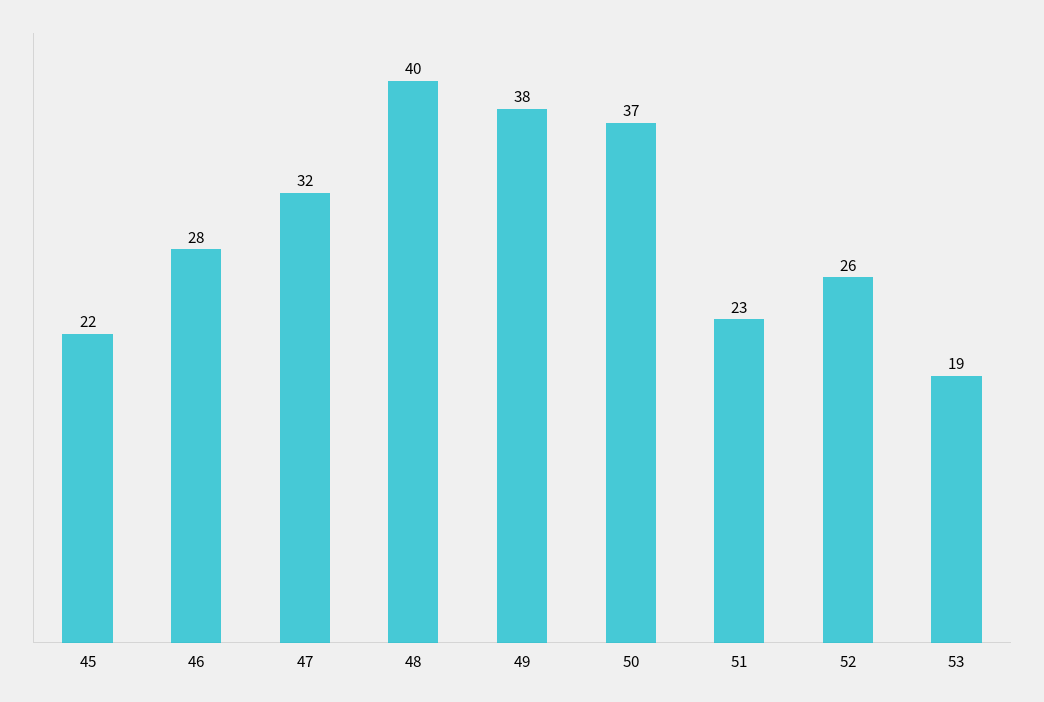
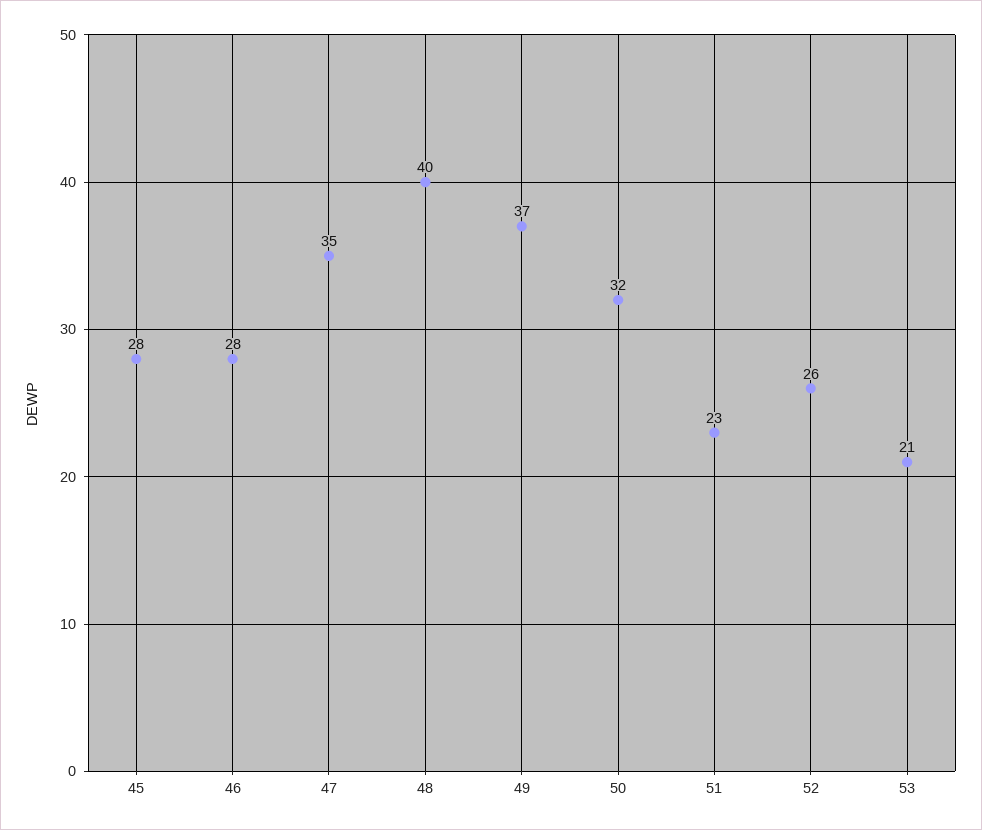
  {
-   "45": 22,
+   "45": 28,
    "46": 28,
-   "47": 32,
+   "47": 35,
    "48": 40,
-   "49": 38,
+   "49": 37,
-   "50": 37,
+   "50": 32,
    "51": 23,
    "52": 26,
-   "53": 19
+   "53": 21
  }

